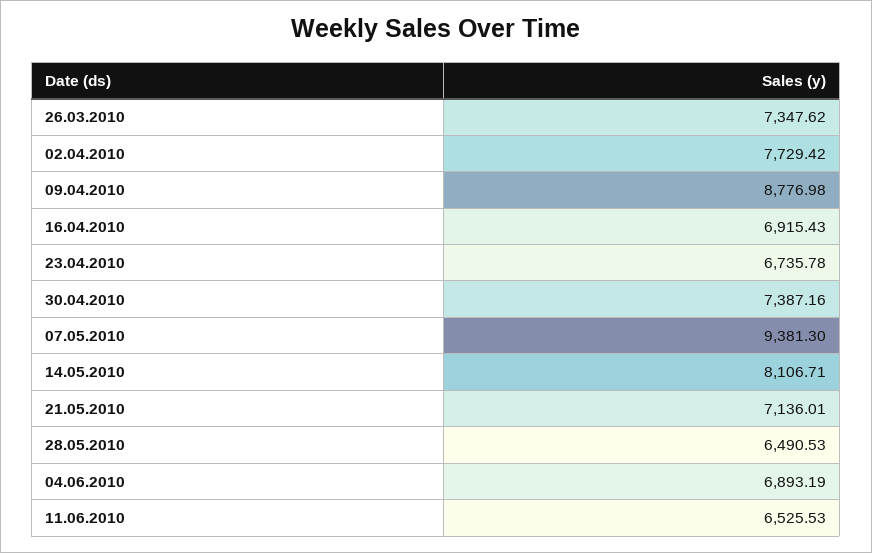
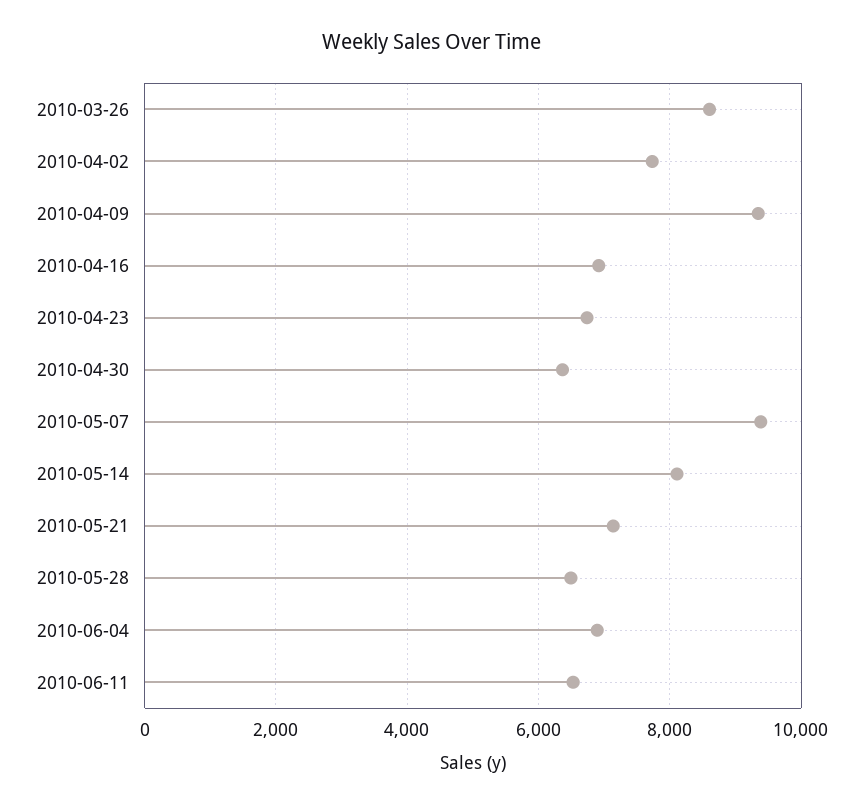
  {
-   "26.03.2010": 7347.62,
+   "26.03.2010": 8600,
    "02.04.2010": 7729.42,
-   "09.04.2010": 8776.98,
+   "09.04.2010": 9400,
    "16.04.2010": 6915.43,
    "23.04.2010": 6735.78,
-   "30.04.2010": 7387.16,
+   "30.04.2010": 6400,
    "07.05.2010": 9381.3,
    "14.05.2010": 8106.71,
    "21.05.2010": 7136.01,
    "28.05.2010": 6490.53,
    "04.06.2010": 6893.19,
    "11.06.2010": 6525.53
  }

